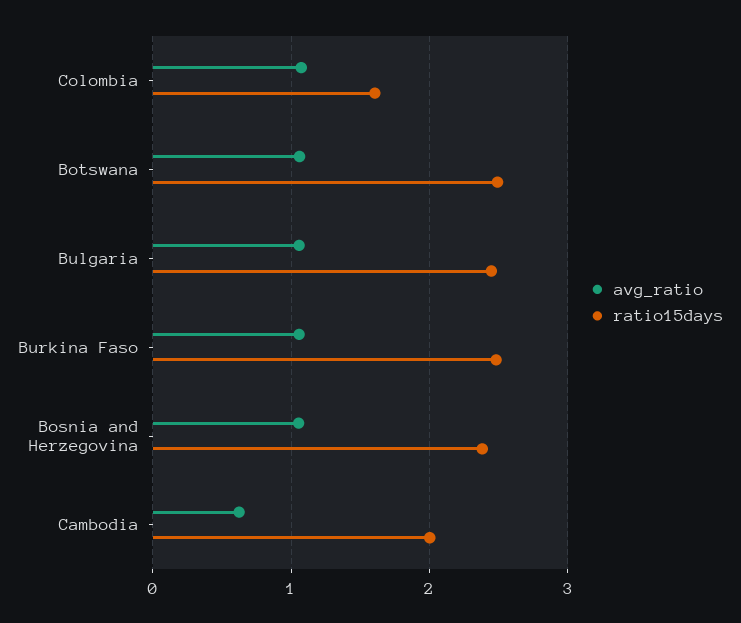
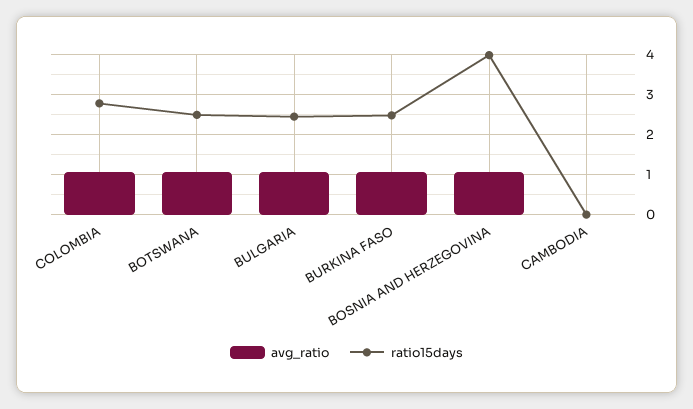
  {
    "avg_ratio": {
      "Colombia": 1.1,
      "Botswana": 1.1,
      "Bulgaria": 1.1,
      "Burkina Faso": 1.1,
      "Bosnia and Herzegovina": 1.1,
-     "Cambodia": 0.6
+     "Cambodia": 0
    },
    "ratio15days": {
-     "Colombia": 1.6,
+     "Colombia": 2.8,
      "Botswana": 2.5,
      "Bulgaria": 2.4,
      "Burkina Faso": 2.5,
-     "Bosnia and Herzegovina": 2.4,
+     "Bosnia and Herzegovina": 4,
-     "Cambodia": 2
+     "Cambodia": 0
    }
  }

